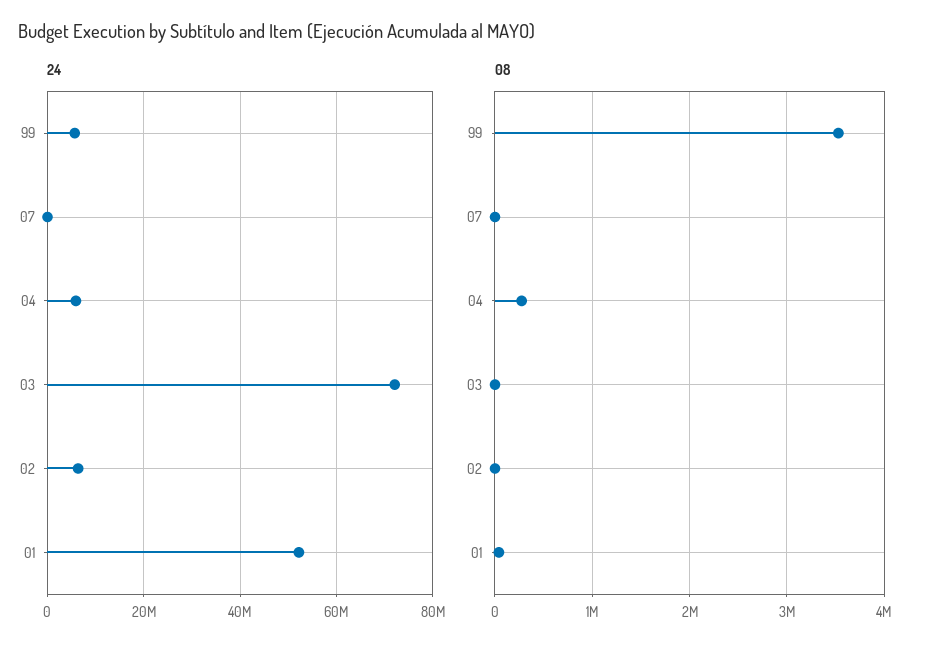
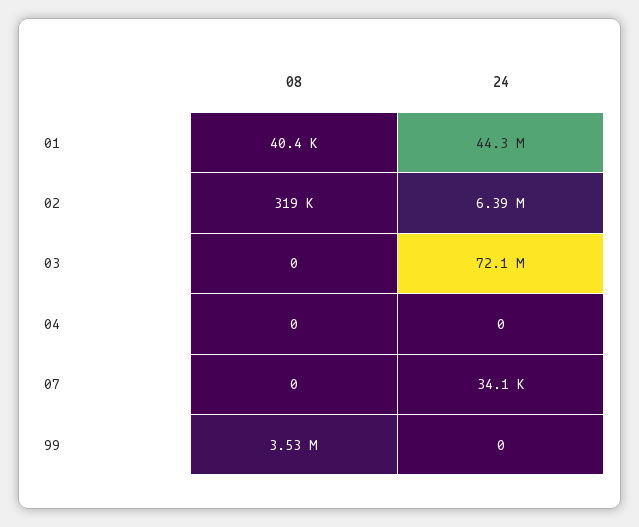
  {
    "24": {
-     "99": 6000000,
+     "99": 0,
      "07": 34100,
-     "04": 6000000,
+     "04": 0,
      "03": 72100000,
      "02": 6390000,
-     "01": 52000000
+     "01": 44300000
    },
    "08": {
      "99": 3530000,
      "07": 0,
-     "04": 300000,
+     "04": 0,
      "03": 0,
-     "02": 0,
+     "02": 319000,
      "01": 40400
    }
  }

